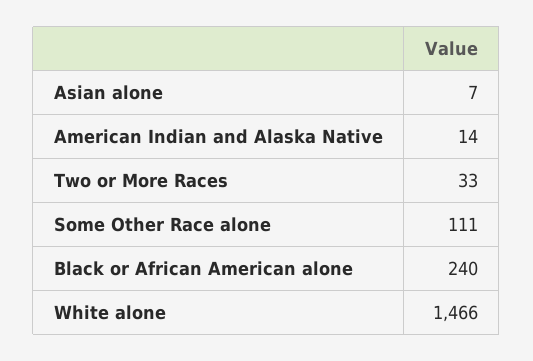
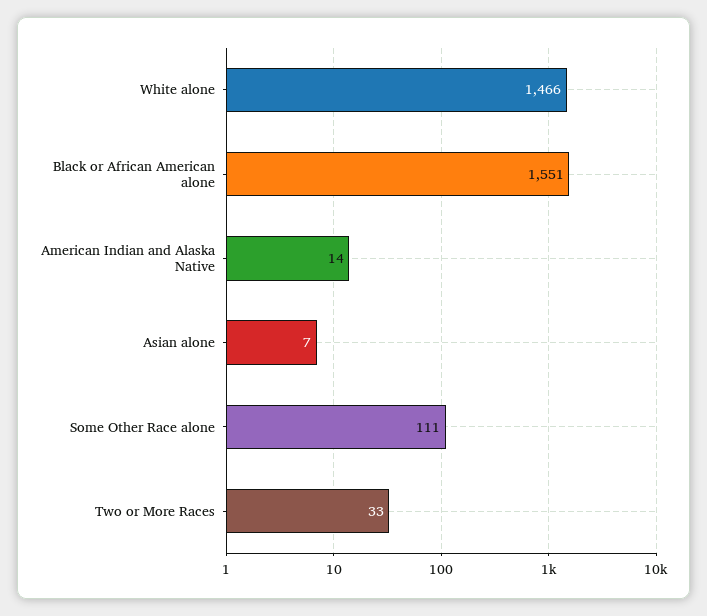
  {
    "Asian alone": 7,
    "American Indian and Alaska Native": 14,
    "Two or More Races": 33,
    "Some Other Race alone": 111,
-   "Black or African American alone": 240,
+   "Black or African American alone": 1551,
    "White alone": 1466
  }

